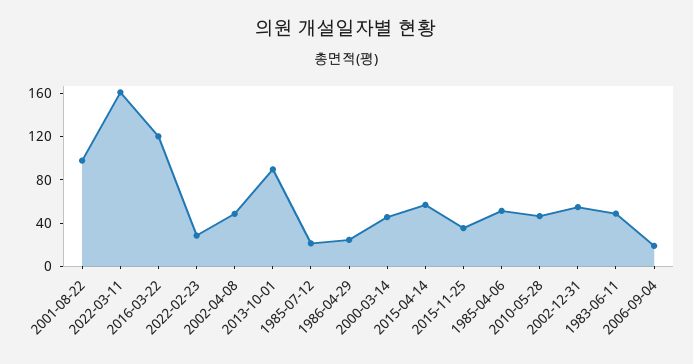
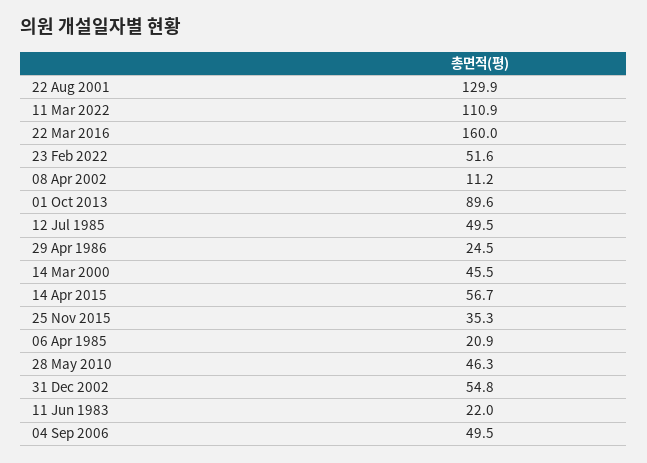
  {
-   "2001-08-22": 100,
+   "2001-08-22": 129.9,
-   "2022-03-11": 160,
+   "2022-03-11": 110.9,
-   "2016-03-22": 120,
+   "2016-03-22": 160,
-   "2022-02-23": 30,
+   "2022-02-23": 51.6,
-   "2002-04-08": 50,
+   "2002-04-08": 11.2,
    "2013-10-01": 89.6,
-   "1985-07-12": 20,
+   "1985-07-12": 49.5,
    "1986-04-29": 24.5,
    "2000-03-14": 45.5,
    "2015-04-14": 56.7,
    "2015-11-25": 35.3,
-   "1985-04-06": 50,
+   "1985-04-06": 20.9,
    "2010-05-28": 46.3,
    "2002-12-31": 54.8,
-   "1983-06-11": 50,
+   "1983-06-11": 22,
-   "2006-09-04": 20
+   "2006-09-04": 49.5
  }

